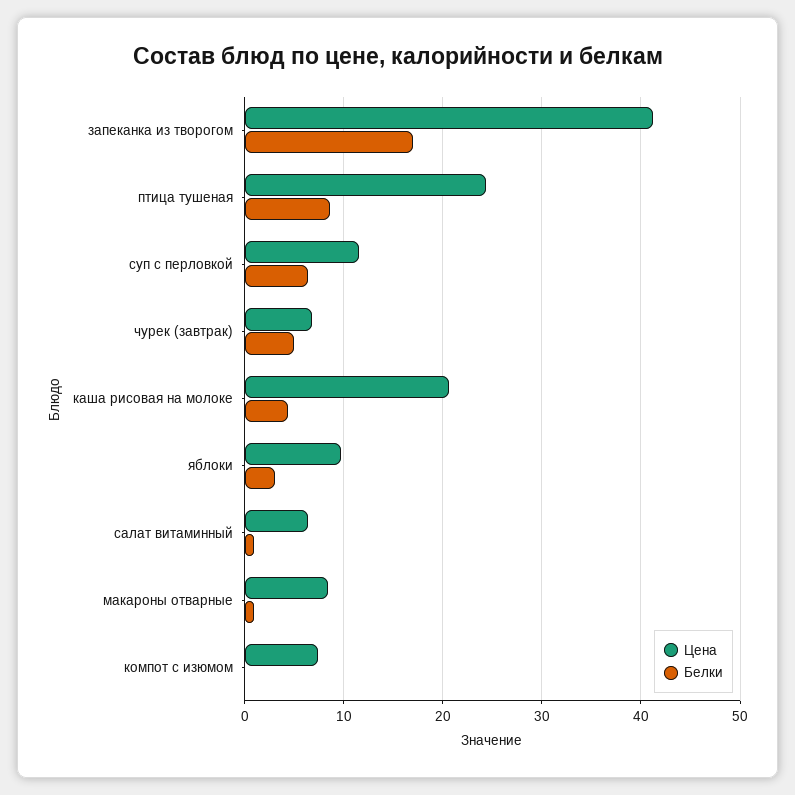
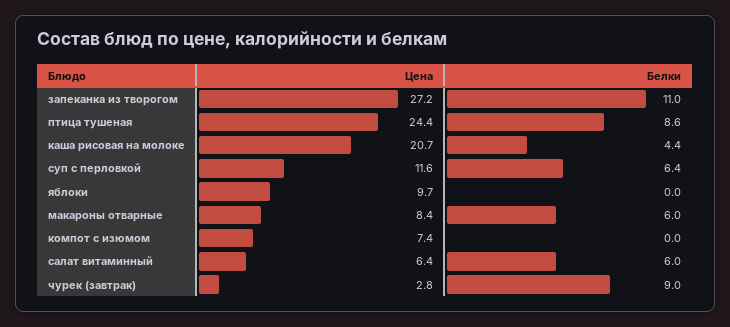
  {
    "Цена": {
-     "запеканка из творогом": 41,
+     "запеканка из творогом": 27.2,
      "птица тушеная": 24.4,
      "суп с перловкой": 11.6,
-     "чурек (завтрак)": 7,
+     "чурек (завтрак)": 2.8,
      "каша рисовая на молоке": 20.7,
      "яблоки": 9.7,
      "салат витаминный": 6.4,
      "макароны отварные": 8.4,
      "компот с изюмом": 7.4
    },
    "Белки": {
-     "запеканка из творогом": 17,
+     "запеканка из творогом": 11,
      "птица тушеная": 8.6,
      "суп с перловкой": 6.4,
-     "чурек (завтрак)": 5,
+     "чурек (завтрак)": 9,
      "каша рисовая на молоке": 4.4,
-     "яблоки": 3,
+     "яблоки": 0,
-     "салат витаминный": 1,
+     "салат витаминный": 6,
-     "макароны отварные": 1,
+     "макароны отварные": 6,
      "компот с изюмом": 0
    }
  }

